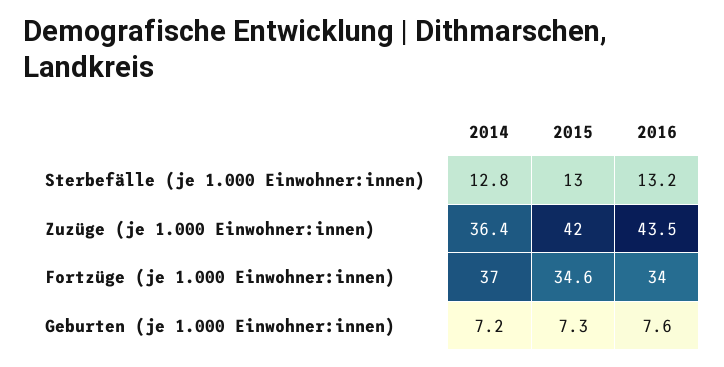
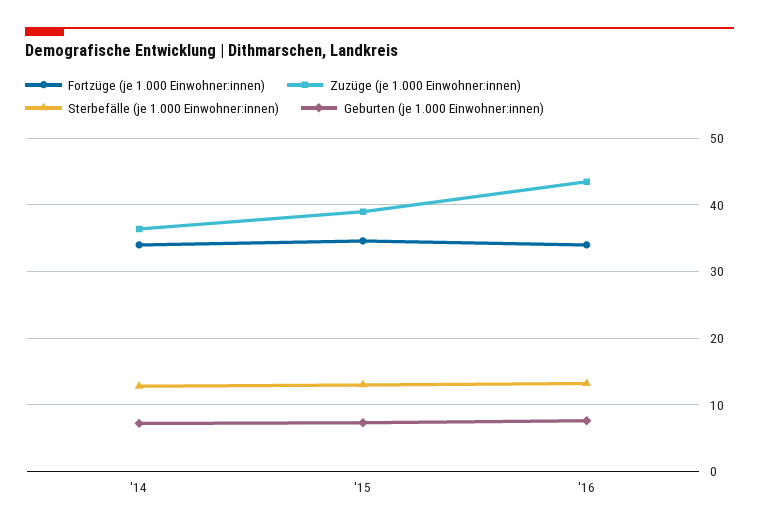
  {
    "Sterbefälle (je 1.000 Einwohner:innen)": {
      "2014": 12.8,
      "2015": 13,
      "2016": 13.2
    },
    "Zuzüge (je 1.000 Einwohner:innen)": {
      "2014": 36.4,
-     "2015": 42,
+     "2015": 39,
      "2016": 43.5
    },
    "Fortzüge (je 1.000 Einwohner:innen)": {
-     "2014": 37,
+     "2014": 34,
      "2015": 34.6,
      "2016": 34
    },
    "Geburten (je 1.000 Einwohner:innen)": {
      "2014": 7.2,
      "2015": 7.3,
      "2016": 7.6
    }
  }

